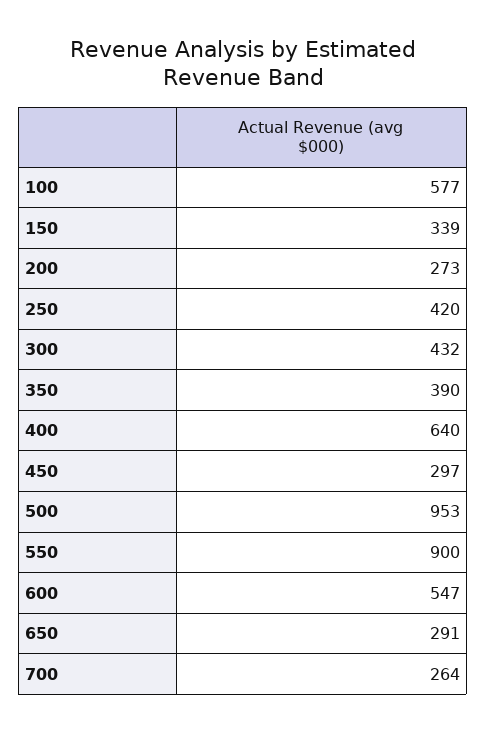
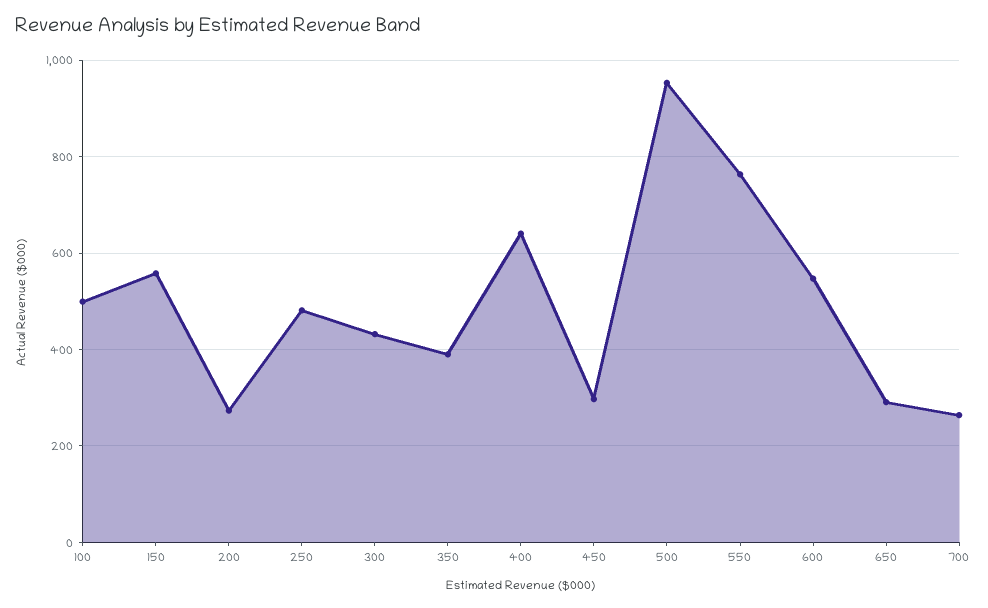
  {
-   "100": 577,
+   "100": 500,
-   "150": 339,
+   "150": 560,
    "200": 273,
-   "250": 420,
+   "250": 480,
    "300": 432,
    "350": 390,
    "400": 640,
    "450": 297,
    "500": 953,
-   "550": 900,
+   "550": 760,
    "600": 547,
    "650": 291,
    "700": 264
  }

